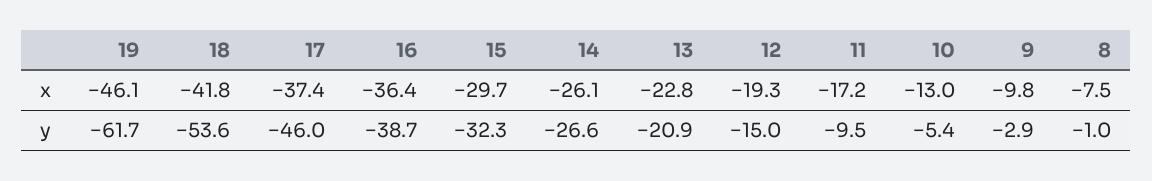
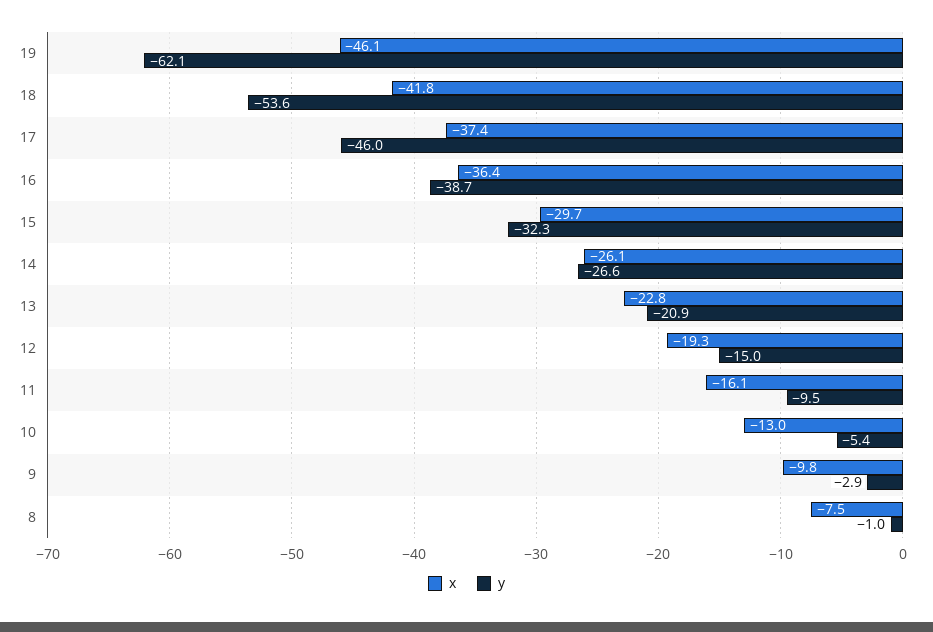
  {
    "x": {
      "19": -46.1,
      "18": -41.8,
      "17": -37.4,
      "16": -36.4,
      "15": -29.7,
      "14": -26.1,
      "13": -22.8,
      "12": -19.3,
-     "11": -17.2,
+     "11": -16.1,
      "10": -13,
      "9": -9.8,
      "8": -7.5
    },
    "y": {
-     "19": -61.7,
+     "19": -62.1,
      "18": -53.6,
      "17": -46,
      "16": -38.7,
      "15": -32.3,
      "14": -26.6,
      "13": -20.9,
      "12": -15,
      "11": -9.5,
      "10": -5.4,
      "9": -2.9,
      "8": -1
    }
  }

